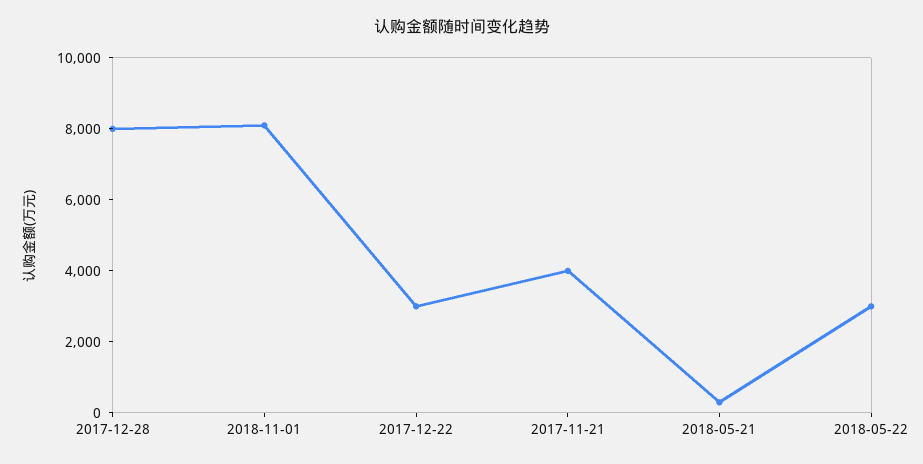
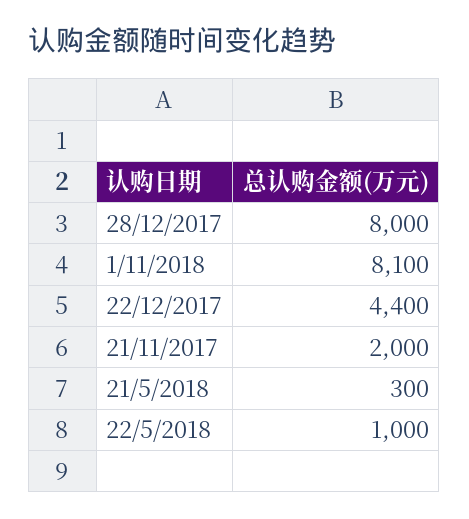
  {
    "2017-12-28": 8000,
    "2018-11-01": 8100,
-   "2017-12-22": 3000,
+   "2017-12-22": 4400,
-   "2017-11-21": 4000,
+   "2017-11-21": 2000,
    "2018-05-21": 300,
-   "2018-05-22": 3000
+   "2018-05-22": 1000
  }

